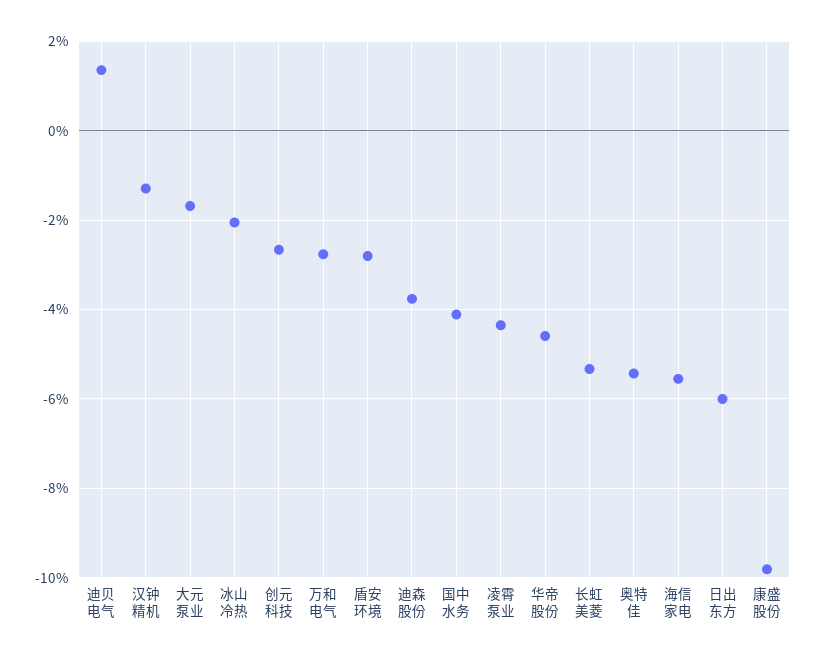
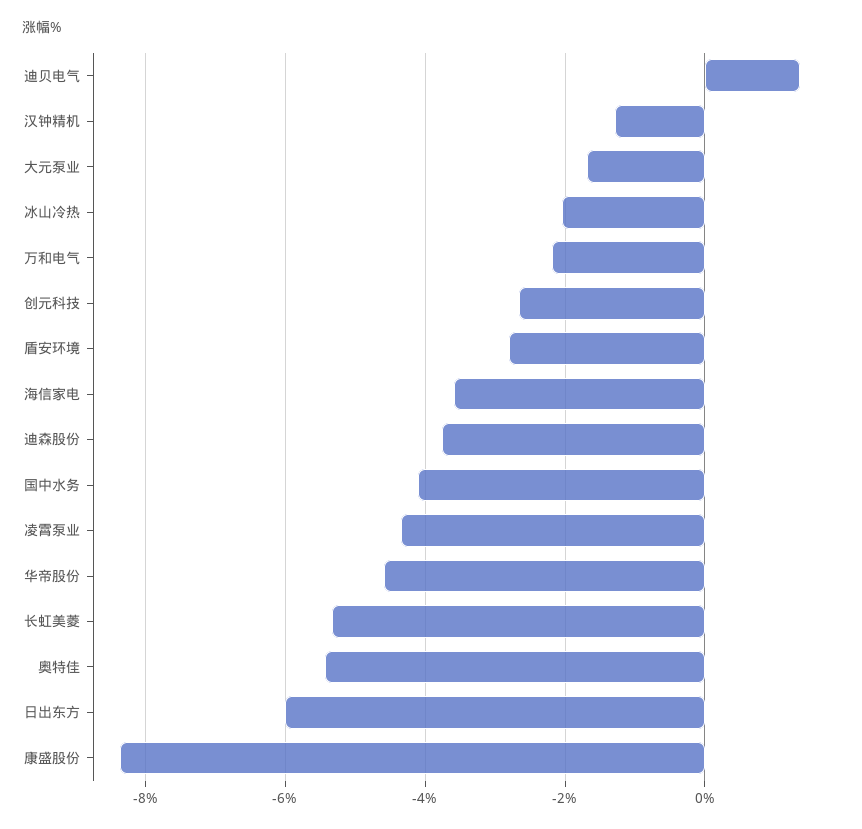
  {
    "迪贝电气": 1.4,
    "汉钟精机": -1.2,
    "大元泵业": -1.6,
    "冰山冷热": -2,
    "创元科技": -2.6,
-   "万和电气": -2.8,
+   "万和电气": -2.2,
    "盾安环境": -2.8,
    "迪森股份": -3.8,
    "国中水务": -4.2,
    "凌霄泵业": -4.4,
    "华帝股份": -4.6,
    "长虹美菱": -5.4,
    "奥特佳": -5.4,
-   "海信家电": -5.6,
+   "海信家电": -3.6,
    "日出东方": -6,
-   "康盛股份": -9.8
+   "康盛股份": -8.4
  }

